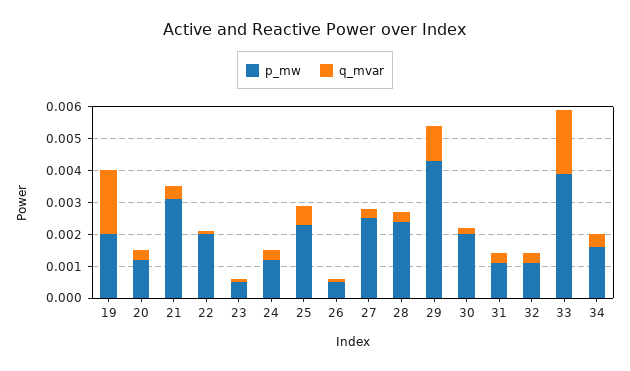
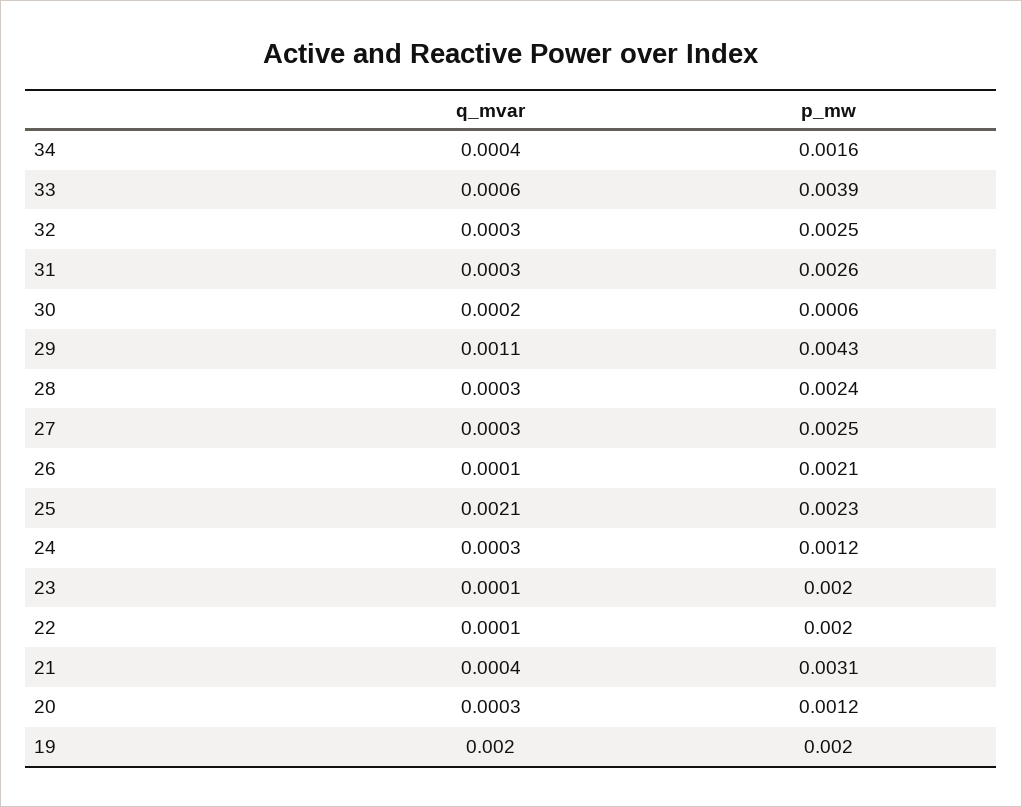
  {
    "p_mw": {
      "19": 0.002,
      "20": 0.0012,
      "21": 0.0031,
      "22": 0.002,
-     "23": 0.0005,
+     "23": 0.002,
      "24": 0.0012,
      "25": 0.0023,
-     "26": 0.0005,
+     "26": 0.0021,
      "27": 0.0025,
      "28": 0.0024,
      "29": 0.0043,
-     "30": 0.002,
+     "30": 0.0006,
-     "31": 0.001,
+     "31": 0.0026,
-     "32": 0.001,
+     "32": 0.0025,
      "33": 0.0039,
      "34": 0.0016
    },
    "q_mvar": {
      "19": 0.002,
      "20": 0.0003,
      "21": 0.0004,
      "22": 0.0001,
      "23": 0.0001,
      "24": 0.0003,
-     "25": 0.0005,
+     "25": 0.0021,
      "26": 0.0001,
      "27": 0.0003,
      "28": 0.0003,
      "29": 0.0011,
      "30": 0.0002,
      "31": 0.0003,
      "32": 0.0003,
-     "33": 0.002,
+     "33": 0.0006,
      "34": 0.0004
    }
  }

